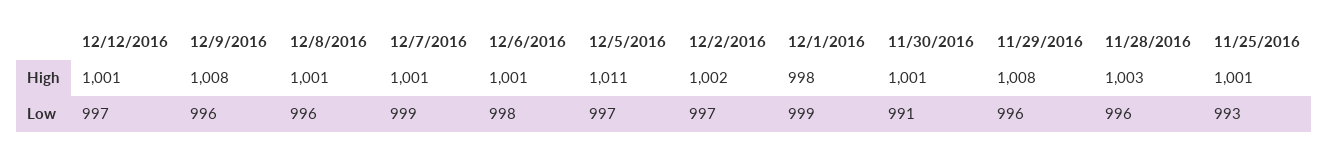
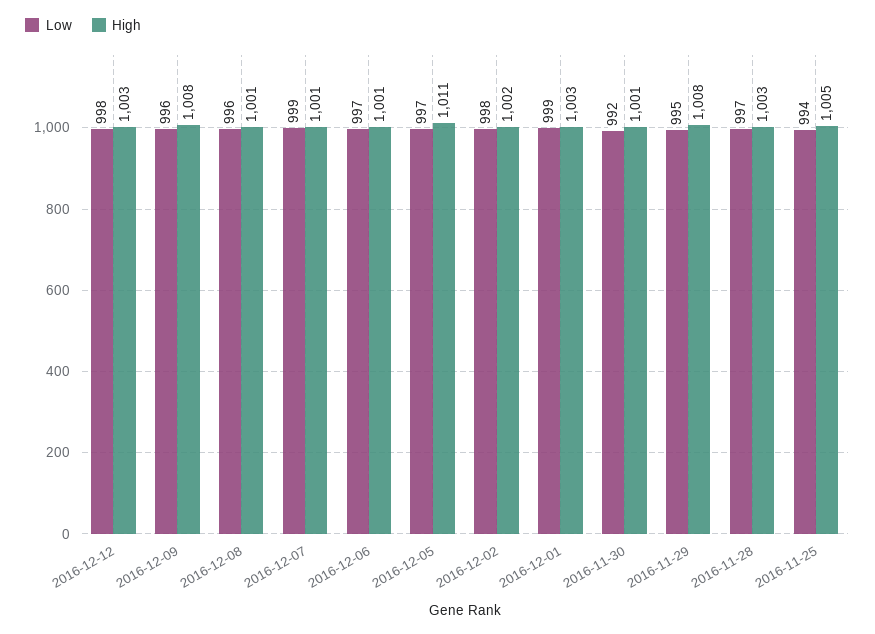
  {
    "High": {
-     "12/12/2016": 1001,
+     "12/12/2016": 1003,
      "12/9/2016": 1008,
      "12/8/2016": 1001,
      "12/7/2016": 1001,
      "12/6/2016": 1001,
      "12/5/2016": 1011,
      "12/2/2016": 1002,
-     "12/1/2016": 998,
+     "12/1/2016": 1003,
      "11/30/2016": 1001,
      "11/29/2016": 1008,
      "11/28/2016": 1003,
-     "11/25/2016": 1001
+     "11/25/2016": 1005
    },
    "Low": {
-     "12/12/2016": 997,
+     "12/12/2016": 998,
      "12/9/2016": 996,
      "12/8/2016": 996,
      "12/7/2016": 999,
-     "12/6/2016": 998,
+     "12/6/2016": 997,
      "12/5/2016": 997,
-     "12/2/2016": 997,
+     "12/2/2016": 998,
      "12/1/2016": 999,
-     "11/30/2016": 991,
+     "11/30/2016": 992,
-     "11/29/2016": 996,
+     "11/29/2016": 995,
-     "11/28/2016": 996,
+     "11/28/2016": 997,
-     "11/25/2016": 993
+     "11/25/2016": 994
    }
  }

